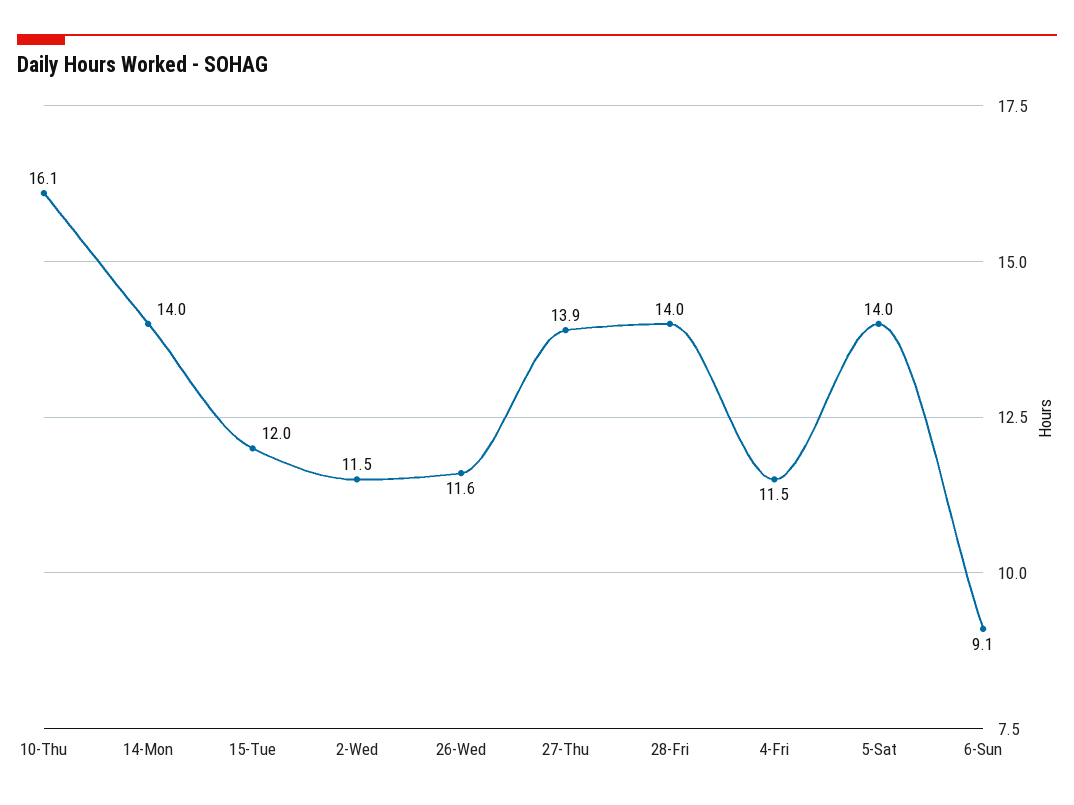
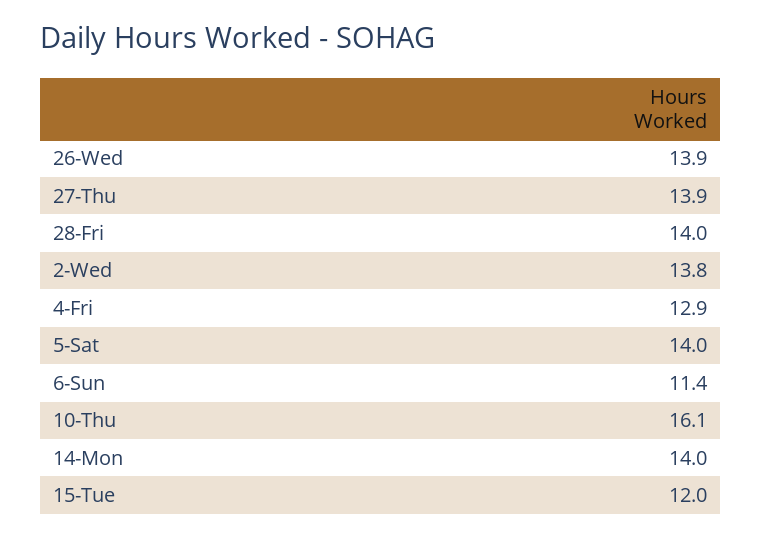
  {
    "10-Thu": 16.1,
    "14-Mon": 14,
    "15-Tue": 12,
-   "2-Wed": 11.5,
+   "2-Wed": 13.8,
-   "26-Wed": 11.6,
+   "26-Wed": 13.9,
    "27-Thu": 13.9,
    "28-Fri": 14,
-   "4-Fri": 11.5,
+   "4-Fri": 12.9,
    "5-Sat": 14,
-   "6-Sun": 9.1
+   "6-Sun": 11.4
  }

